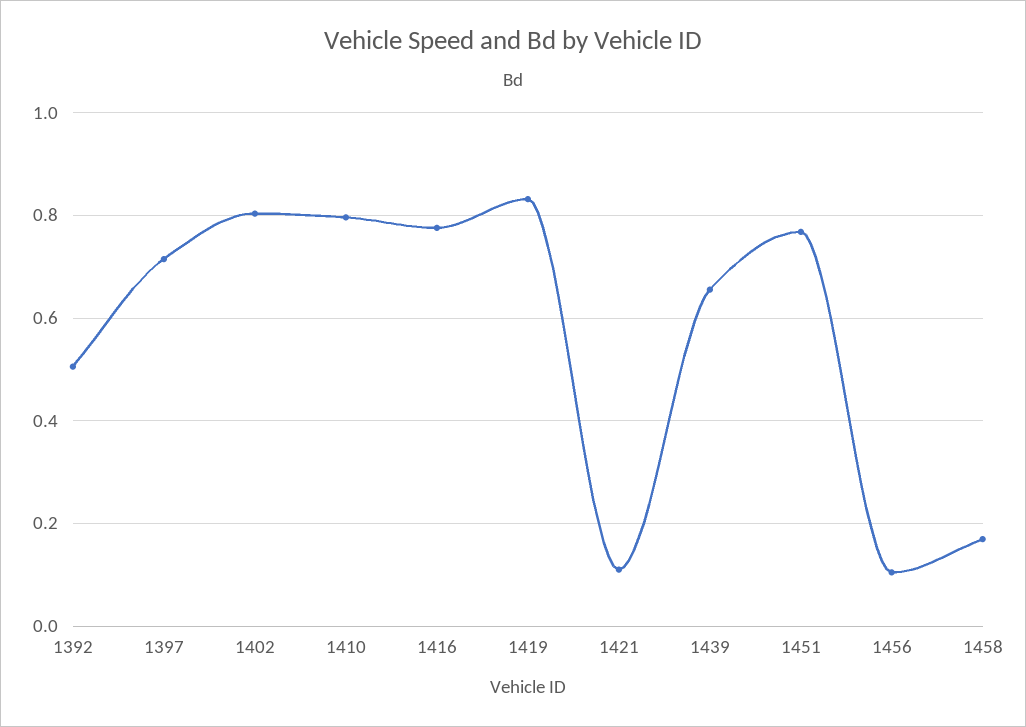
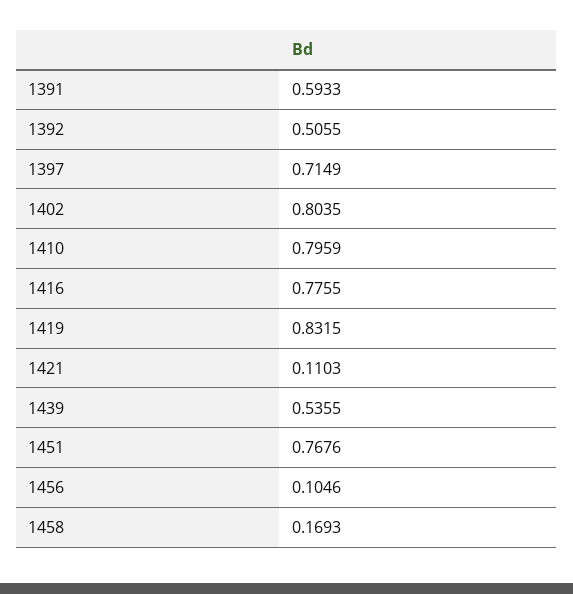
  {
    "1392": 0.5055,
    "1397": 0.7149,
    "1402": 0.8035,
    "1410": 0.7959,
    "1416": 0.7755,
    "1419": 0.8315,
    "1421": 0.1103,
-   "1439": 0.66,
+   "1439": 0.5355,
    "1451": 0.7676,
    "1456": 0.1046,
-   "1458": 0.1693
+   "1458": 0.1693,
+   "1391": 0.5933
  }

